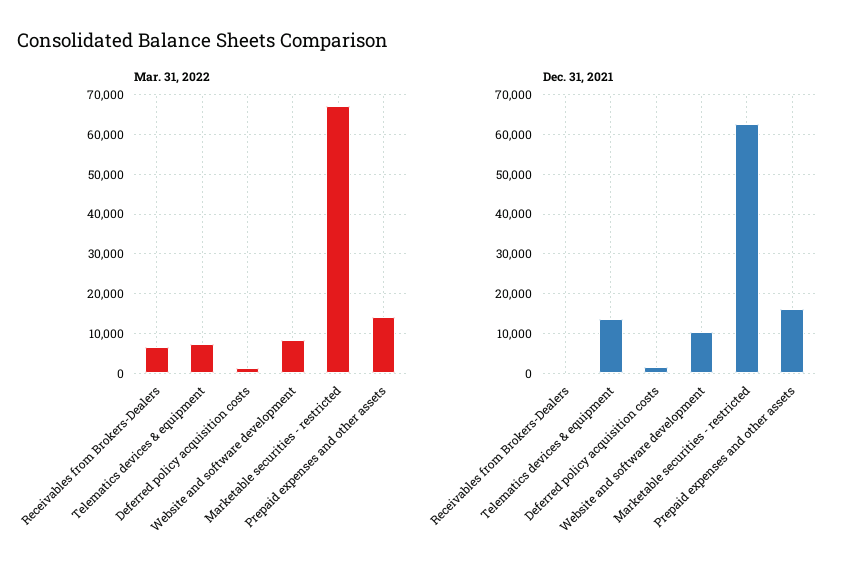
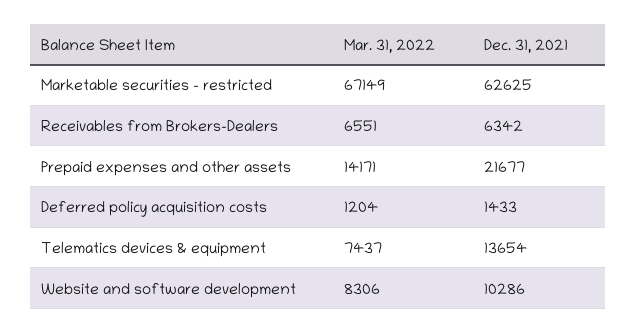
  {
    "Mar. 31, 2022": {
      "Receivables from Brokers-Dealers": 6551,
      "Telematics devices & equipment": 7437,
      "Deferred policy acquisition costs": 1204,
      "Website and software development": 8306,
      "Marketable securities - restricted": 67149,
      "Prepaid expenses and other assets": 14171
    },
    "Dec. 31, 2021": {
-     "Receivables from Brokers-Dealers": 0,
+     "Receivables from Brokers-Dealers": 6342,
      "Telematics devices & equipment": 13654,
      "Deferred policy acquisition costs": 1433,
      "Website and software development": 10286,
      "Marketable securities - restricted": 62625,
-     "Prepaid expenses and other assets": 16000
+     "Prepaid expenses and other assets": 21677
    }
  }

